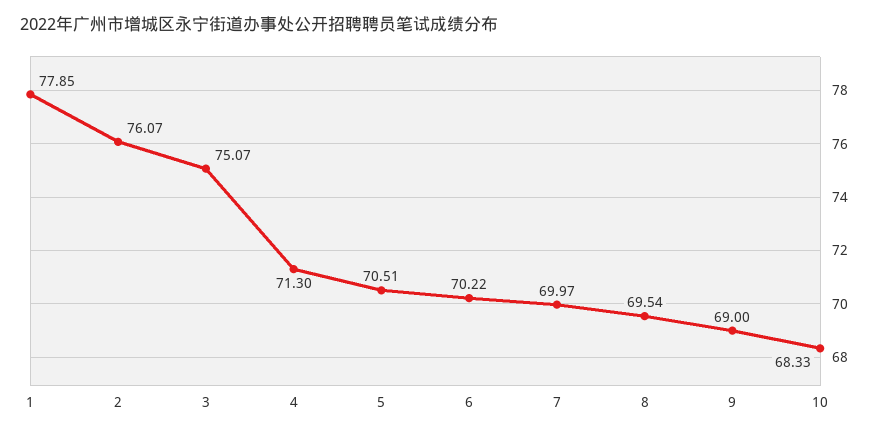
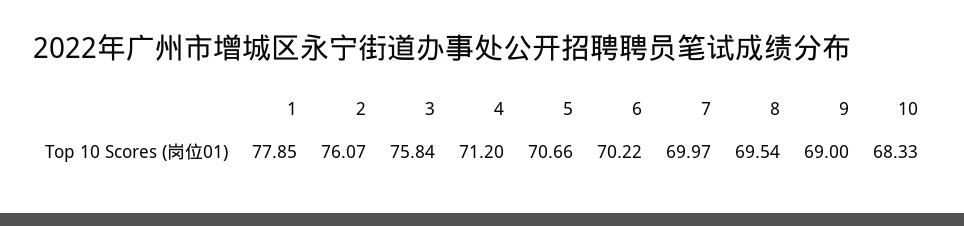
  {
    "1": 77.85,
    "2": 76.07,
-   "3": 75.07,
+   "3": 75.84,
-   "4": 71.3,
+   "4": 71.2,
-   "5": 70.51,
+   "5": 70.66,
    "6": 70.22,
    "7": 69.97,
    "8": 69.54,
    "9": 69,
    "10": 68.33
  }

